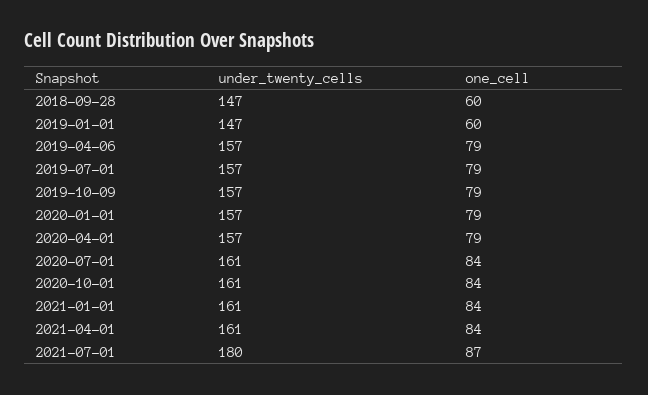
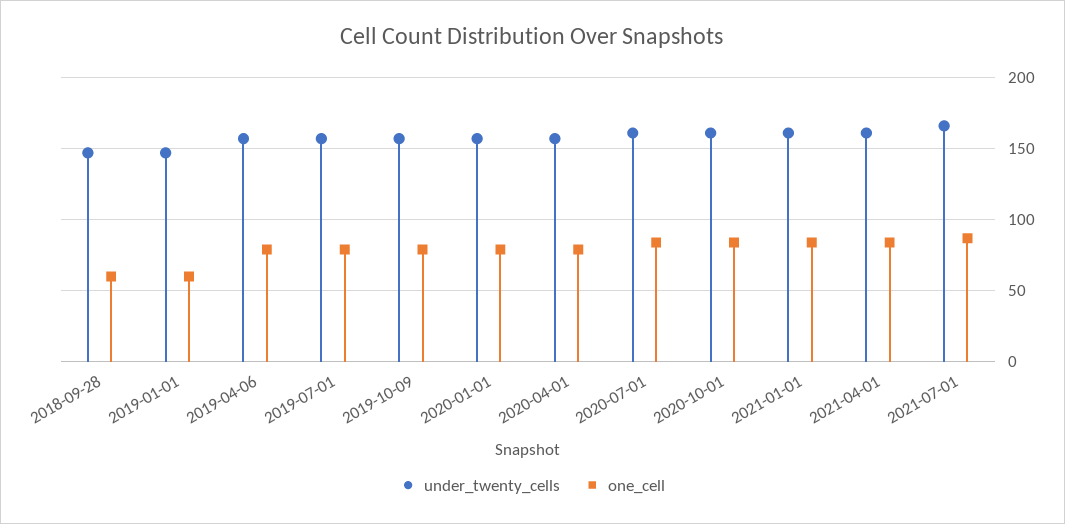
  {
    "under_twenty_cells": {
      "2018-09-28": 147,
      "2019-01-01": 147,
      "2019-04-06": 157,
      "2019-07-01": 157,
      "2019-10-09": 157,
      "2020-01-01": 157,
      "2020-04-01": 157,
      "2020-07-01": 161,
      "2020-10-01": 161,
      "2021-01-01": 161,
      "2021-04-01": 161,
-     "2021-07-01": 180
+     "2021-07-01": 165
    },
    "one_cell": {
      "2018-09-28": 60,
      "2019-01-01": 60,
      "2019-04-06": 79,
      "2019-07-01": 79,
      "2019-10-09": 79,
      "2020-01-01": 79,
      "2020-04-01": 79,
      "2020-07-01": 84,
      "2020-10-01": 84,
      "2021-01-01": 84,
      "2021-04-01": 84,
      "2021-07-01": 87
    }
  }

